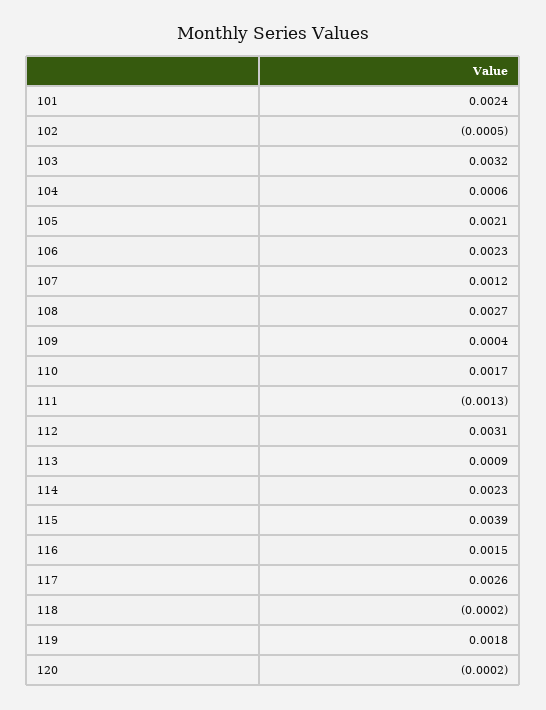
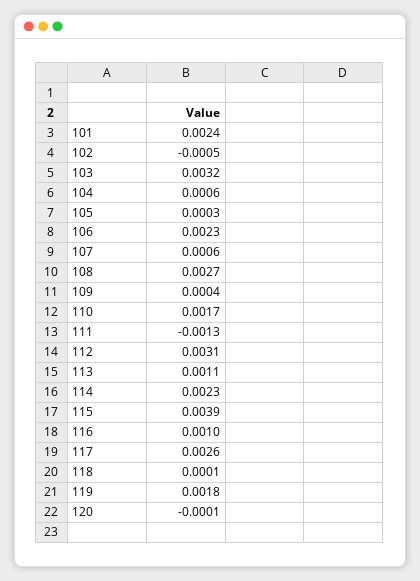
  {
    "101": 0.0024,
    "102": -0.0005,
    "103": 0.0032,
    "104": 0.0006,
-   "105": 0.0021,
+   "105": 0.0003,
    "106": 0.0023,
-   "107": 0.0012,
+   "107": 0.0006,
    "108": 0.0027,
    "109": 0.0004,
    "110": 0.0017,
    "111": -0.0013,
    "112": 0.0031,
-   "113": 0.0009,
+   "113": 0.0011,
    "114": 0.0023,
    "115": 0.0039,
-   "116": 0.0015,
+   "116": 0.001,
    "117": 0.0026,
-   "118": -0.0002,
+   "118": 0.0001,
    "119": 0.0018,
-   "120": -0.0002
+   "120": -0.0001
  }

